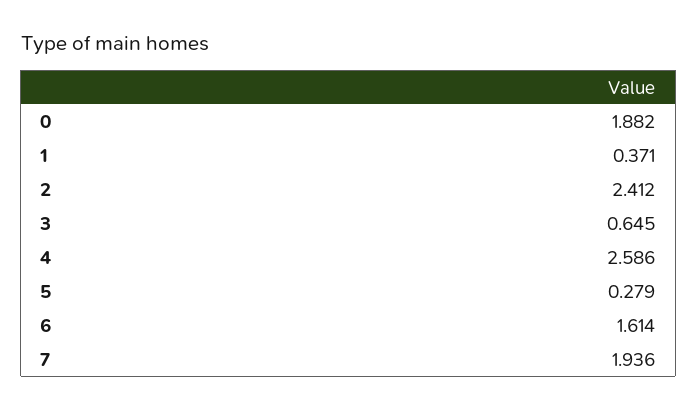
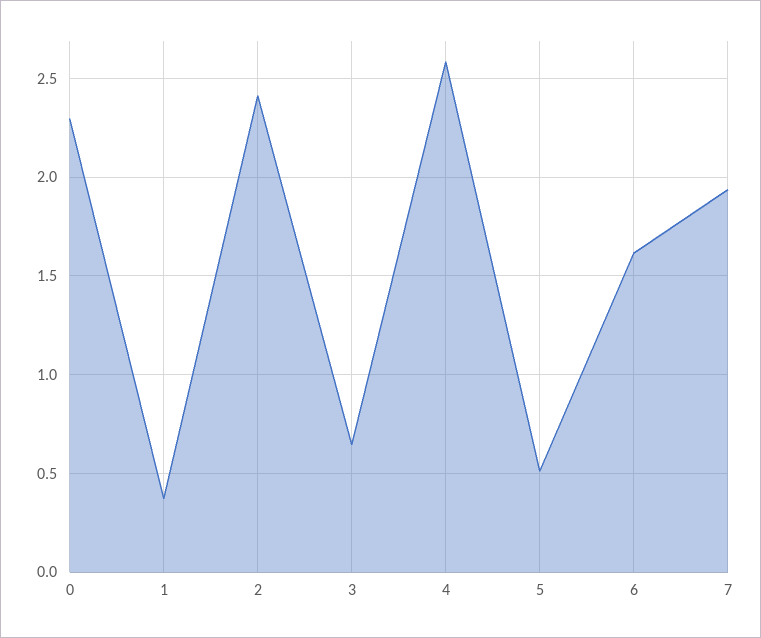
  {
-   "0": 1.882,
+   "0": 2.3,
    "1": 0.371,
    "2": 2.412,
    "3": 0.645,
    "4": 2.586,
-   "5": 0.279,
+   "5": 0.5,
    "6": 1.614,
    "7": 1.936
  }

